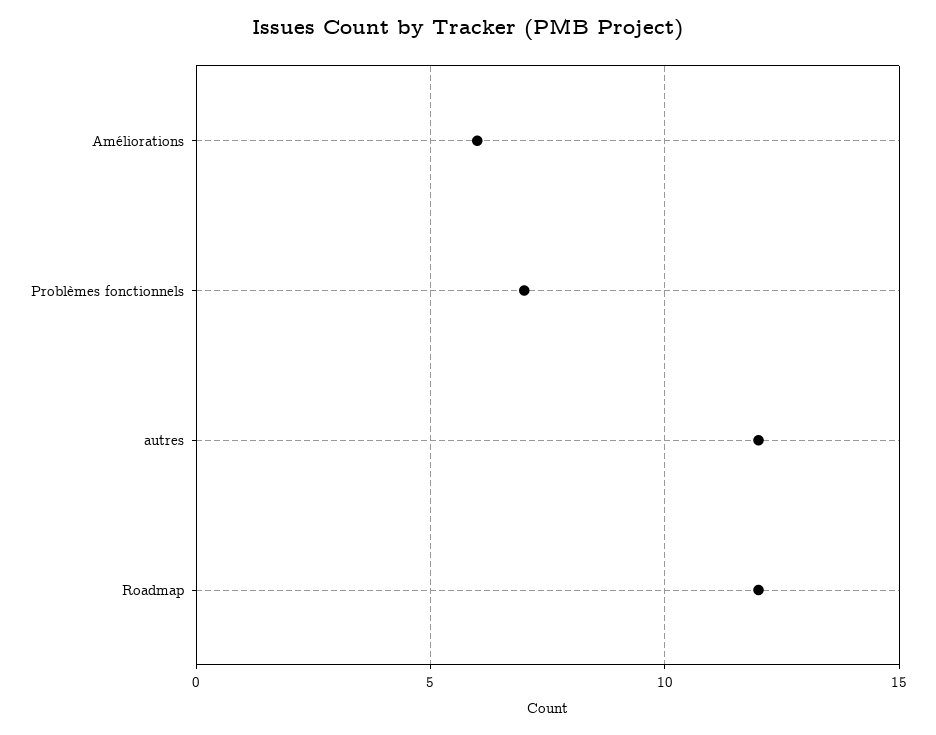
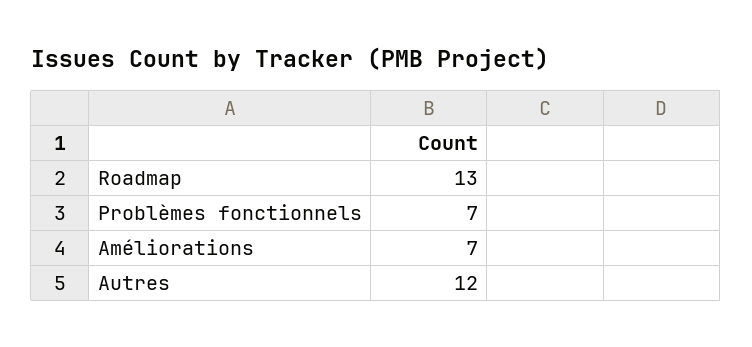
  {
-   "Améliorations": 6,
+   "Améliorations": 7,
    "Problèmes fonctionnels": 7,
    "autres": 12,
-   "Roadmap": 12
+   "Roadmap": 13
  }

